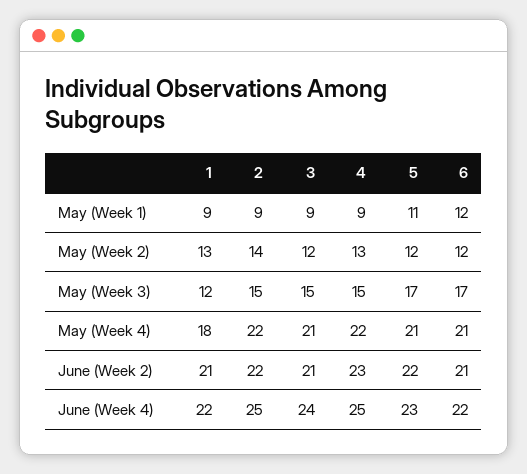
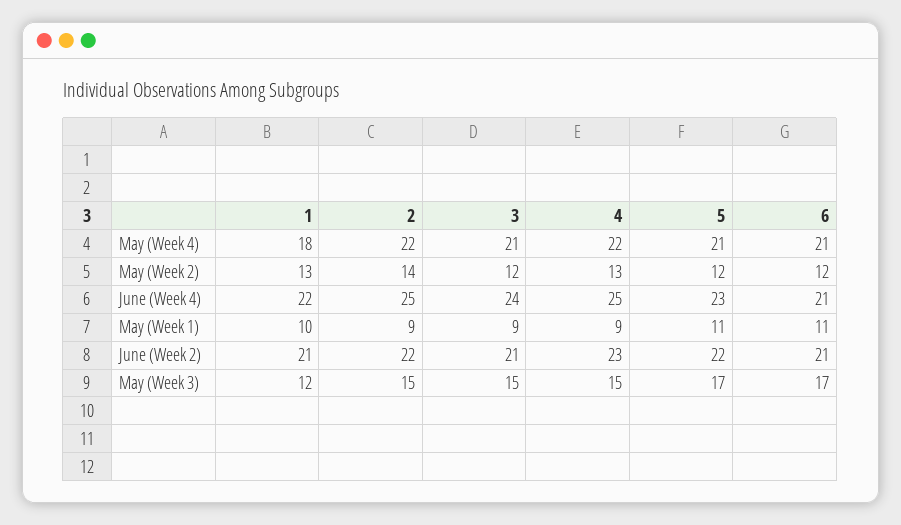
  {
    "1": {
-     "May (Week 1)": 9,
+     "May (Week 1)": 10,
      "May (Week 2)": 13,
      "May (Week 3)": 12,
      "May (Week 4)": 18,
      "June (Week 2)": 21,
      "June (Week 4)": 22
    },
    "2": {
      "May (Week 1)": 9,
      "May (Week 2)": 14,
      "May (Week 3)": 15,
      "May (Week 4)": 22,
      "June (Week 2)": 22,
      "June (Week 4)": 25
    },
    "3": {
      "May (Week 1)": 9,
      "May (Week 2)": 12,
      "May (Week 3)": 15,
      "May (Week 4)": 21,
      "June (Week 2)": 21,
      "June (Week 4)": 24
    },
    "4": {
      "May (Week 1)": 9,
      "May (Week 2)": 13,
      "May (Week 3)": 15,
      "May (Week 4)": 22,
      "June (Week 2)": 23,
      "June (Week 4)": 25
    },
    "5": {
      "May (Week 1)": 11,
      "May (Week 2)": 12,
      "May (Week 3)": 17,
      "May (Week 4)": 21,
      "June (Week 2)": 22,
      "June (Week 4)": 23
    },
    "6": {
-     "May (Week 1)": 12,
+     "May (Week 1)": 11,
      "May (Week 2)": 12,
      "May (Week 3)": 17,
      "May (Week 4)": 21,
      "June (Week 2)": 21,
-     "June (Week 4)": 22
+     "June (Week 4)": 21
    }
  }

